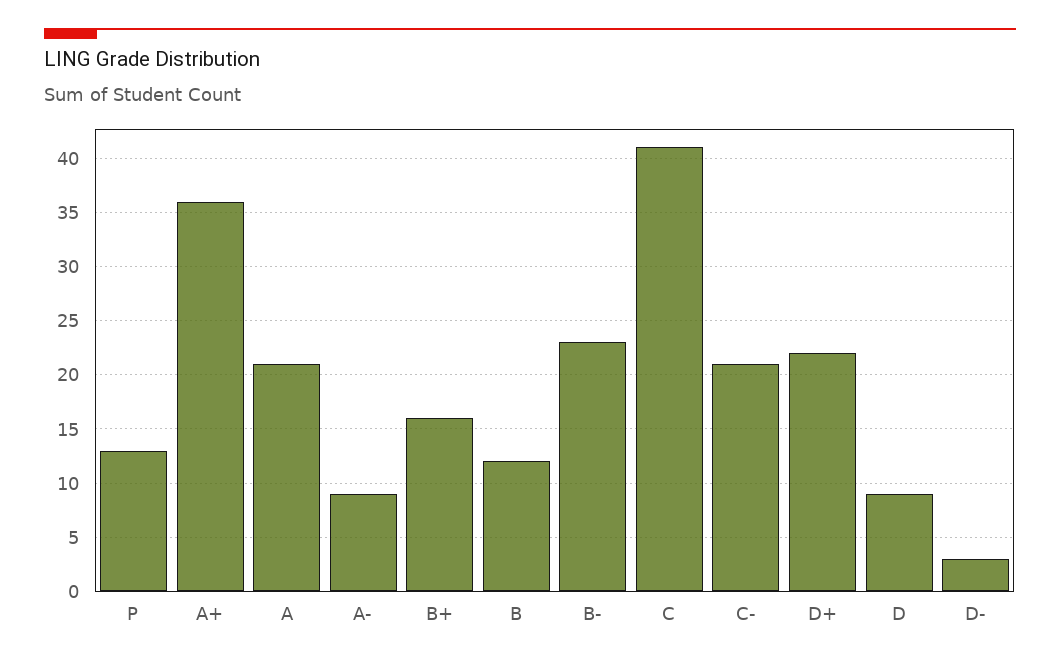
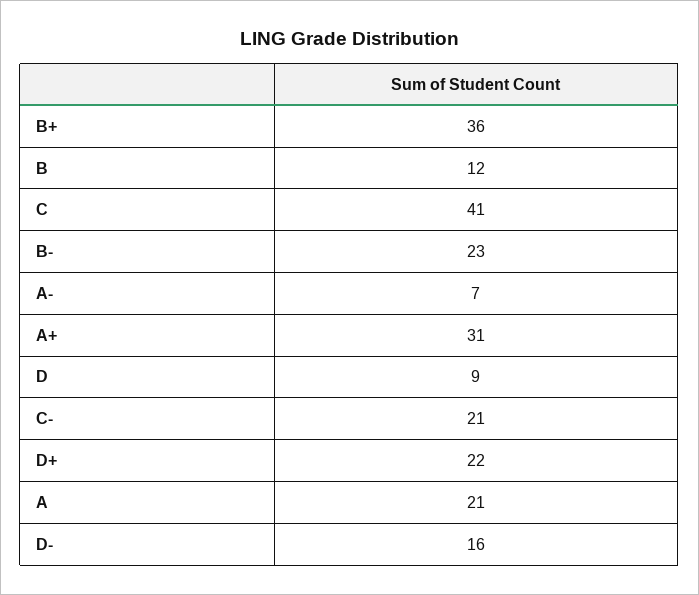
  {
-   "P": 13,
-   "A+": 36,
+   "A+": 31,
    "A": 21,
-   "A-": 9,
+   "A-": 7,
-   "B+": 16,
+   "B+": 36,
    "B": 12,
    "B-": 23,
    "C": 41,
    "C-": 21,
    "D+": 22,
    "D": 9,
-   "D-": 3
+   "D-": 16
  }

